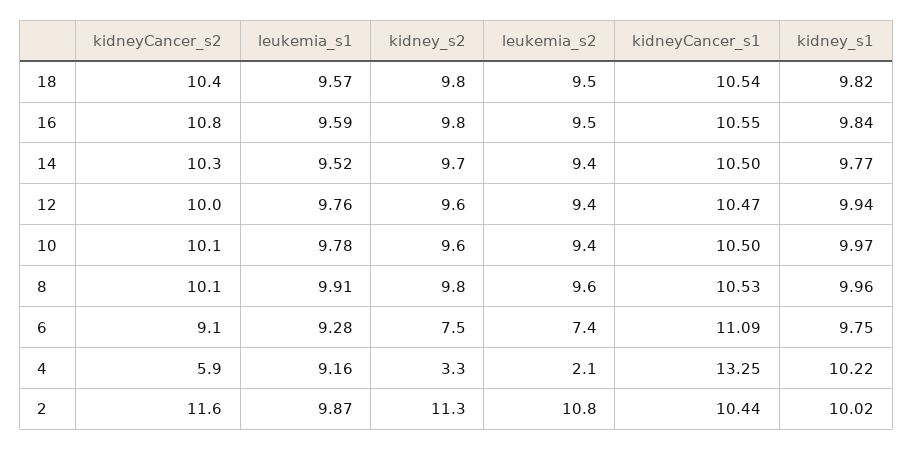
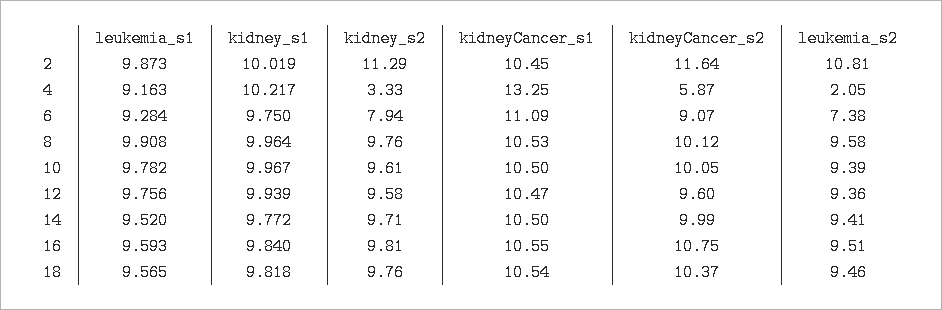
  {
    "kidneyCancer_s2": {
      "18": 10.37,
      "16": 10.75,
-     "14": 10.3,
+     "14": 9.99,
-     "12": 10,
+     "12": 9.6,
      "10": 10.05,
      "8": 10.12,
      "6": 9.07,
      "4": 5.87,
      "2": 11.64
    },
    "leukemia_s1": {
      "18": 9.565,
      "16": 9.593,
      "14": 9.52,
      "12": 9.756,
      "10": 9.782,
      "8": 9.908,
      "6": 9.284,
      "4": 9.163,
      "2": 9.873
    },
    "kidney_s2": {
      "18": 9.76,
      "16": 9.81,
      "14": 9.71,
      "12": 9.58,
      "10": 9.61,
      "8": 9.76,
-     "6": 7.5,
+     "6": 7.94,
      "4": 3.33,
      "2": 11.29
    },
    "leukemia_s2": {
      "18": 9.46,
      "16": 9.51,
      "14": 9.41,
      "12": 9.36,
      "10": 9.39,
      "8": 9.58,
      "6": 7.38,
      "4": 2.05,
      "2": 10.81
    },
    "kidneyCancer_s1": {
      "18": 10.54,
      "16": 10.55,
      "14": 10.5,
      "12": 10.47,
      "10": 10.5,
      "8": 10.53,
      "6": 11.09,
      "4": 13.25,
-     "2": 10.44
+     "2": 10.45
    },
    "kidney_s1": {
      "18": 9.818,
      "16": 9.84,
      "14": 9.772,
      "12": 9.939,
      "10": 9.967,
      "8": 9.964,
      "6": 9.75,
      "4": 10.217,
      "2": 10.019
    }
  }

